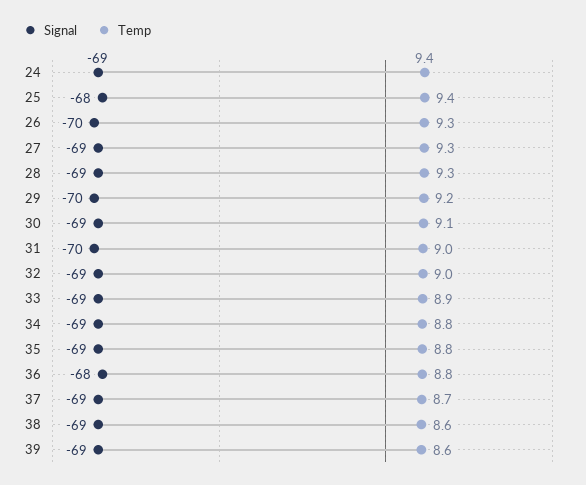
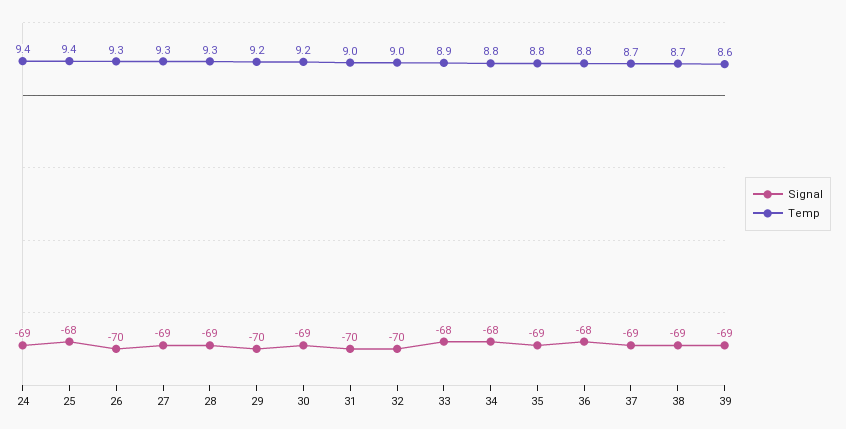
  {
    "Signal": {
      "24": -69,
      "25": -68,
      "26": -70,
      "27": -69,
      "28": -69,
      "29": -70,
      "30": -69,
      "31": -70,
-     "32": -69,
+     "32": -70,
-     "33": -69,
+     "33": -68,
-     "34": -69,
+     "34": -68,
      "35": -69,
      "36": -68,
      "37": -69,
      "38": -69,
      "39": -69
    },
    "Temp": {
      "24": 9.4,
      "25": 9.4,
      "26": 9.3,
      "27": 9.3,
      "28": 9.3,
      "29": 9.2,
-     "30": 9.1,
+     "30": 9.2,
      "31": 9,
      "32": 9,
      "33": 8.9,
      "34": 8.8,
      "35": 8.8,
      "36": 8.8,
      "37": 8.7,
-     "38": 8.6,
+     "38": 8.7,
      "39": 8.6
    }
  }

